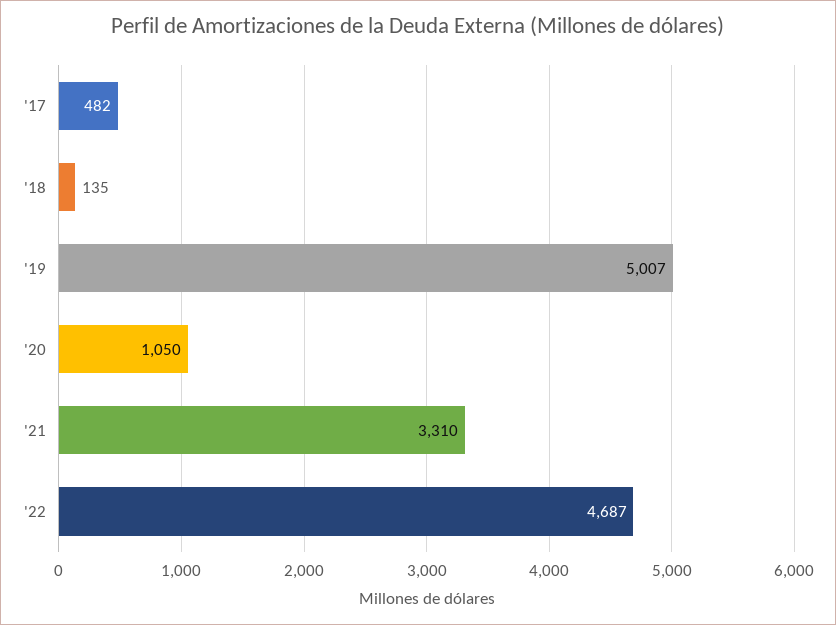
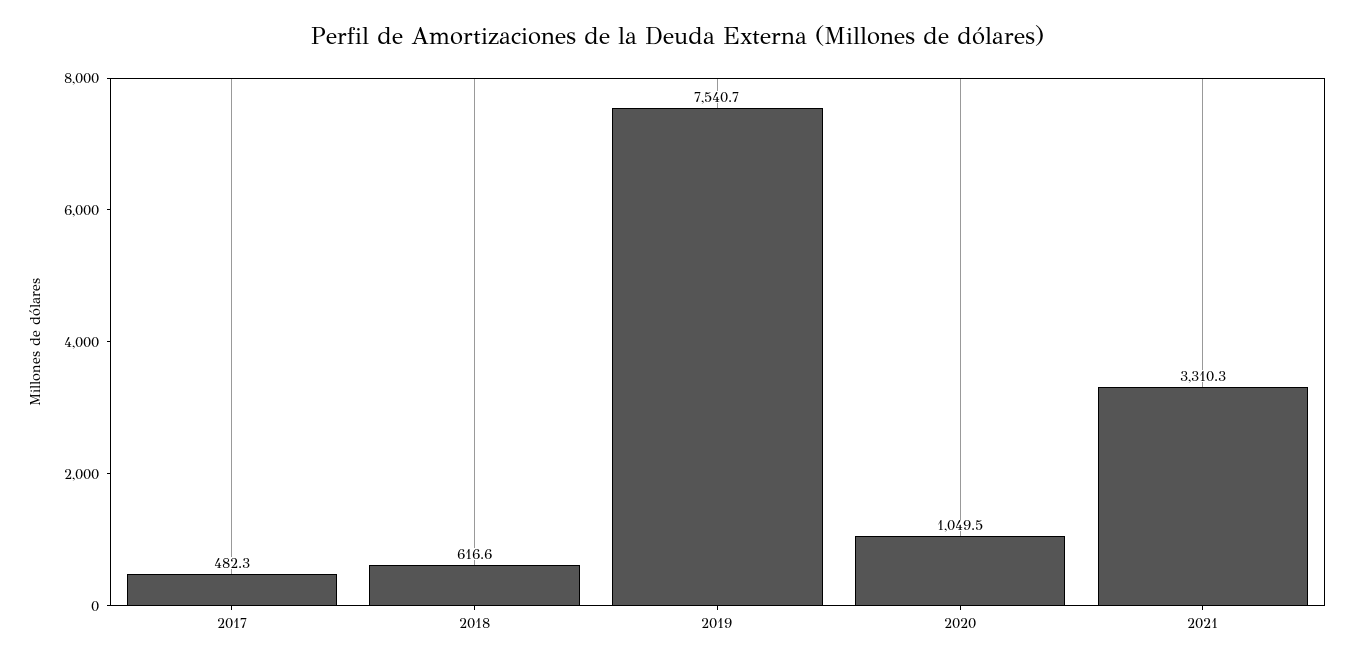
  {
    "'17": 482.3,
-   "'18": 135,
+   "'18": 616.6,
-   "'19": 5007,
+   "'19": 7540.7,
    "'20": 1049.5,
-   "'21": 3310.3,
+   "'21": 3310.3
-   "'22": 4687
  }

